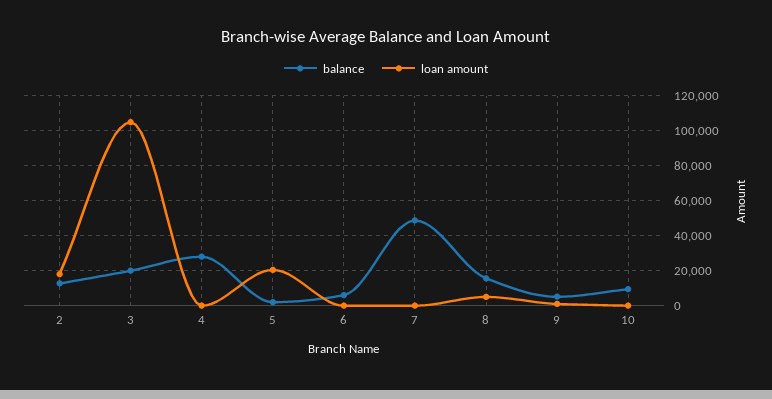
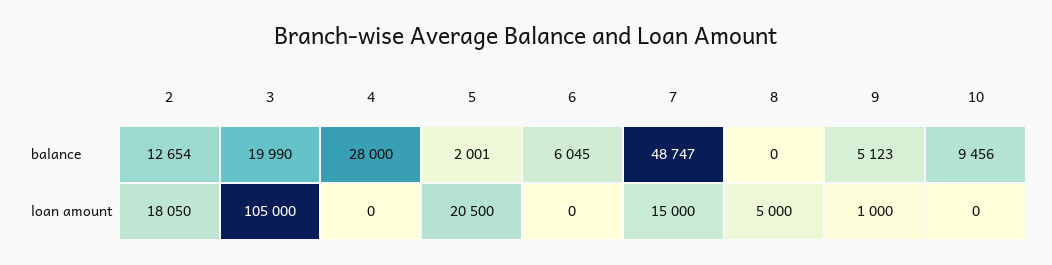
  {
    "balance": {
      "2": 12654,
      "3": 19990,
      "4": 28000,
      "5": 2001,
      "6": 6045,
      "7": 48747,
-     "8": 15000,
+     "8": 0,
      "9": 5123,
      "10": 9456
    },
    "loan amount": {
      "2": 18050,
      "3": 105000,
      "4": 0,
      "5": 20500,
      "6": 0,
-     "7": 0,
+     "7": 15000,
      "8": 5000,
      "9": 1000,
      "10": 0
    }
  }

